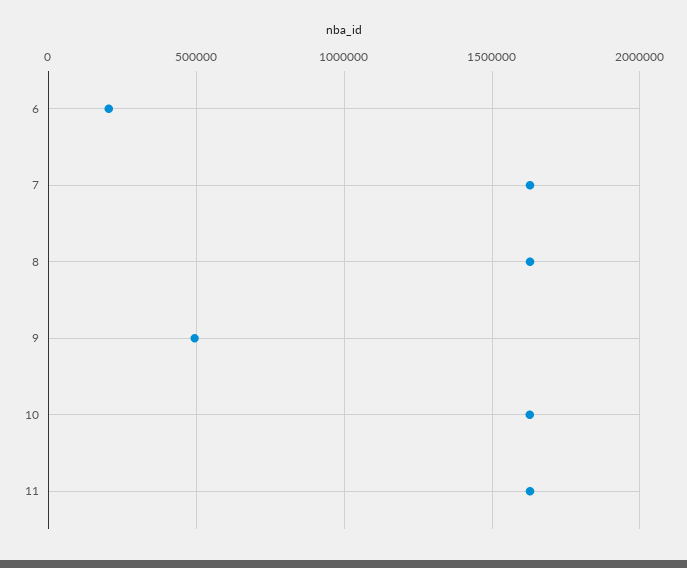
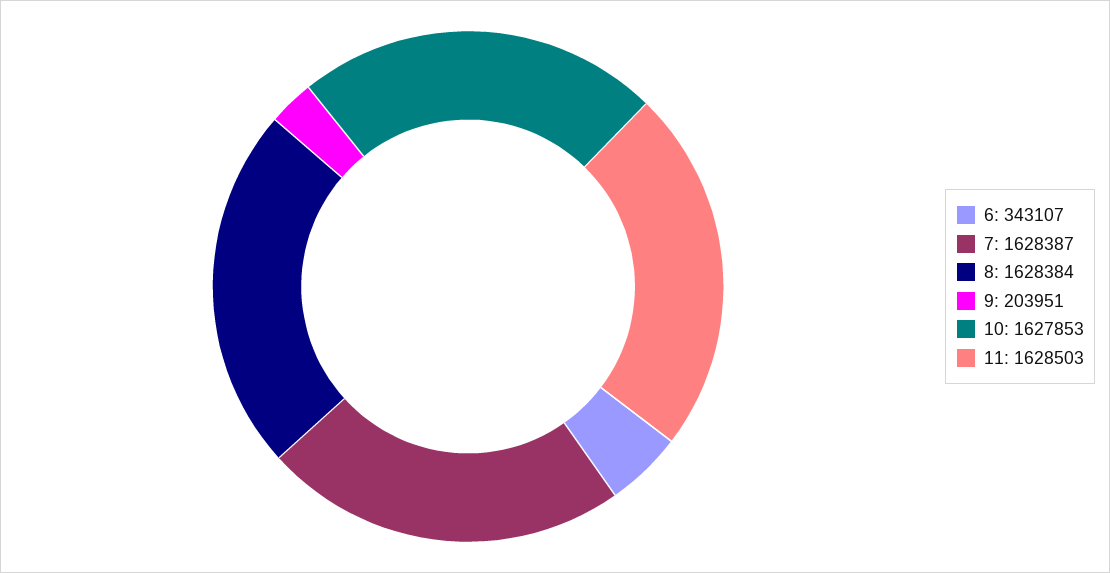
  {
-   "6": 200000,
+   "6": 343107,
    "7": 1628387,
    "8": 1628384,
-   "9": 500000,
+   "9": 203951,
    "10": 1627853,
    "11": 1628503
  }

